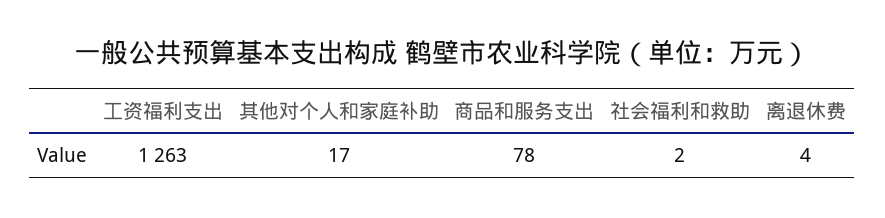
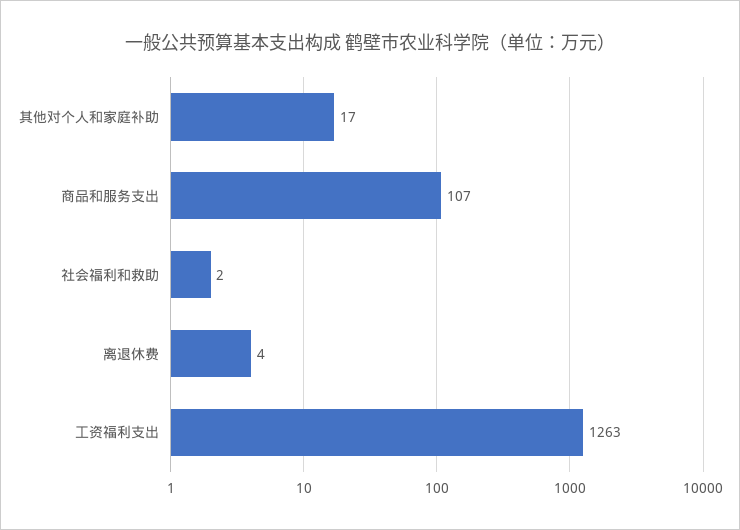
  {
    "工资福利支出": 1263,
    "其他对个人和家庭补助": 17,
-   "商品和服务支出": 78,
+   "商品和服务支出": 107,
    "社会福利和救助": 2,
    "离退休费": 4
  }

